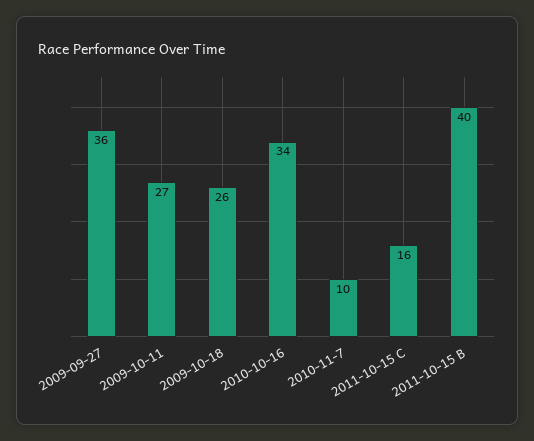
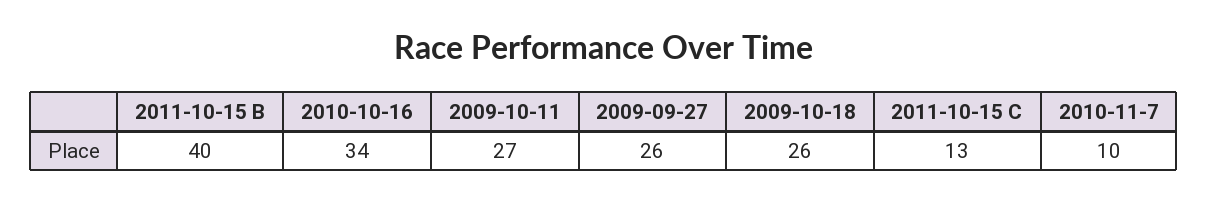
  {
-   "2009-09-27": 36,
+   "2009-09-27": 26,
    "2009-10-11": 27,
    "2009-10-18": 26,
    "2010-10-16": 34,
    "2010-11-7": 10,
-   "2011-10-15 C": 16,
+   "2011-10-15 C": 13,
    "2011-10-15 B": 40
  }

